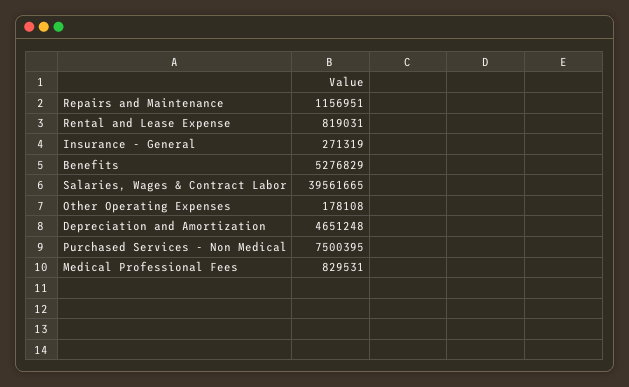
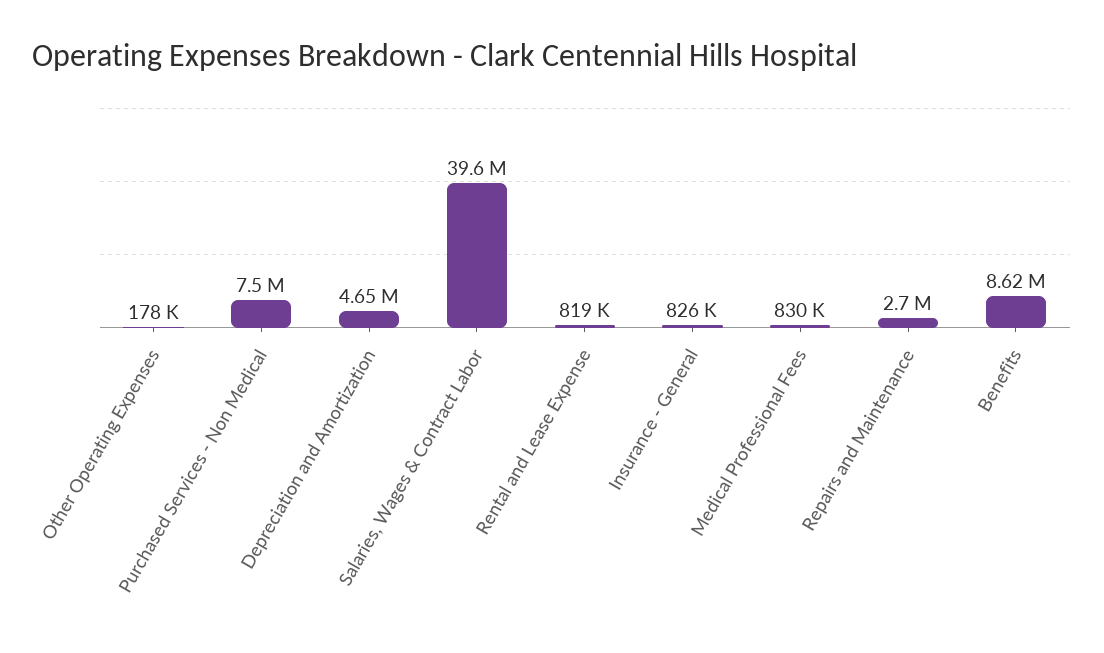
  {
-   "Repairs and Maintenance": 1156951,
+   "Repairs and Maintenance": 2700000,
    "Rental and Lease Expense": 819031,
-   "Insurance - General": 271319,
+   "Insurance - General": 826000,
-   "Benefits": 5276829,
+   "Benefits": 8620000,
    "Salaries, Wages & Contract Labor": 39561665,
    "Other Operating Expenses": 178108,
    "Depreciation and Amortization": 4651248,
    "Purchased Services - Non Medical": 7500395,
    "Medical Professional Fees": 829531
  }

